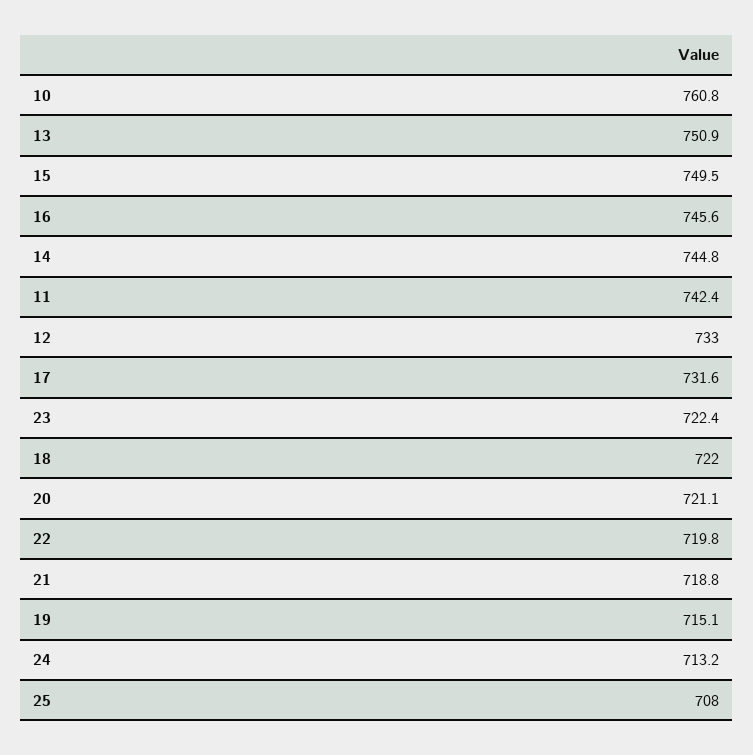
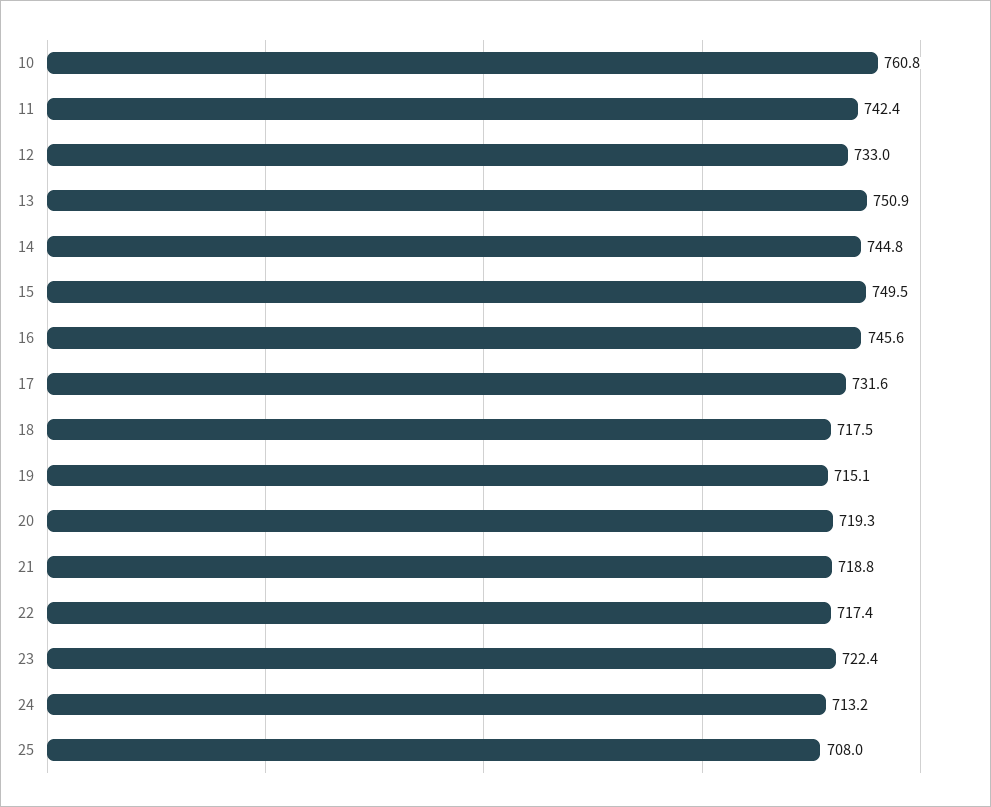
  {
    "10": 760.8,
    "13": 750.9,
    "15": 749.5,
    "16": 745.6,
    "14": 744.8,
    "11": 742.4,
    "12": 733,
    "17": 731.6,
    "23": 722.4,
-   "18": 722,
+   "18": 717.5,
-   "20": 721.1,
+   "20": 719.3,
-   "22": 719.8,
+   "22": 717.4,
    "21": 718.8,
    "19": 715.1,
    "24": 713.2,
    "25": 708
  }

